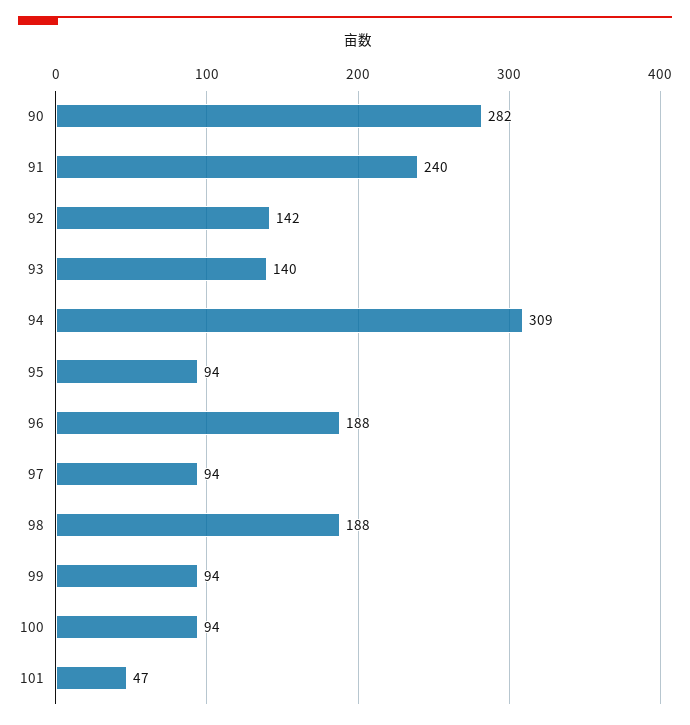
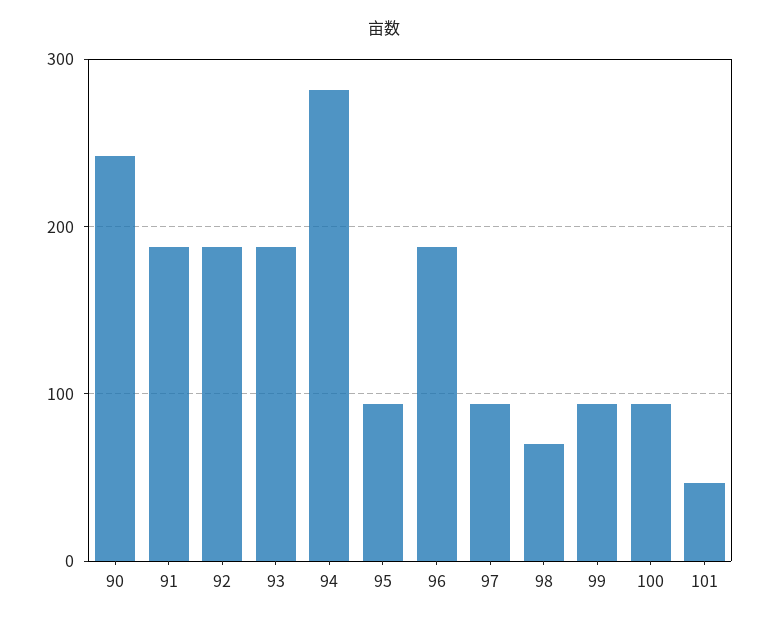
  {
-   "90": 282,
+   "90": 240,
-   "91": 240,
+   "91": 190,
-   "92": 142,
+   "92": 190,
-   "93": 140,
+   "93": 190,
-   "94": 309,
+   "94": 280,
    "95": 94,
    "96": 188,
    "97": 94,
-   "98": 188,
+   "98": 70,
    "99": 94,
    "100": 94,
    "101": 47
  }

